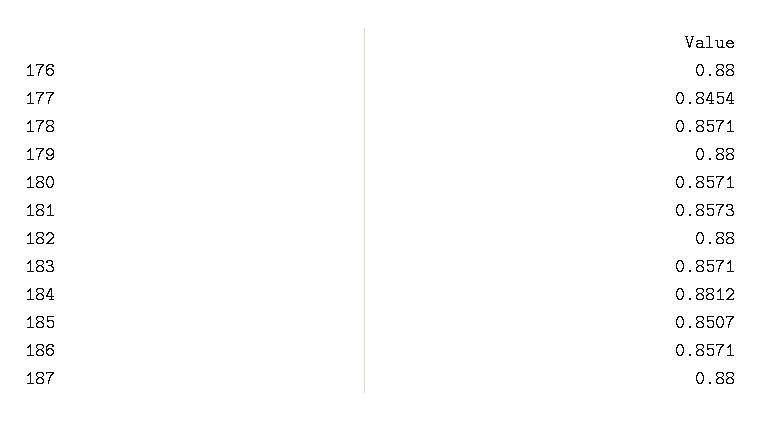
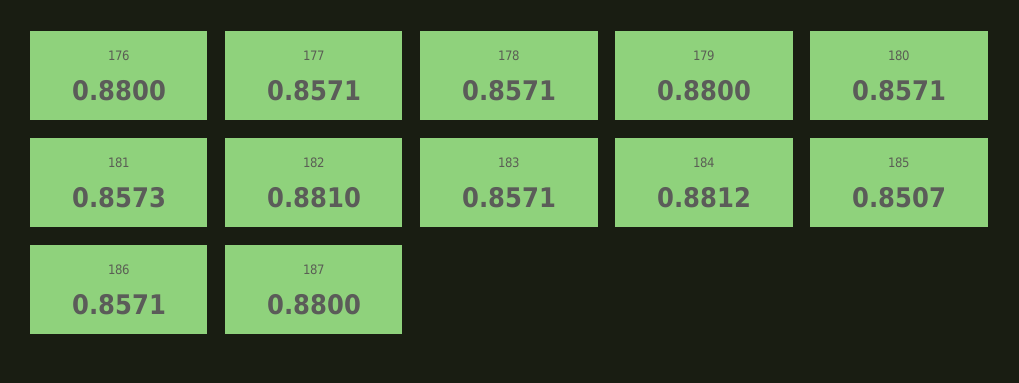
  {
    "176": 0.88,
-   "177": 0.8454,
+   "177": 0.8571,
    "178": 0.8571,
    "179": 0.88,
    "180": 0.8571,
    "181": 0.8573,
-   "182": 0.88,
+   "182": 0.881,
    "183": 0.8571,
    "184": 0.8812,
    "185": 0.8507,
    "186": 0.8571,
    "187": 0.88
  }

